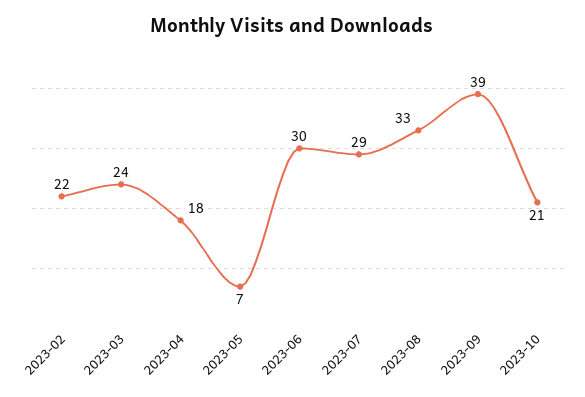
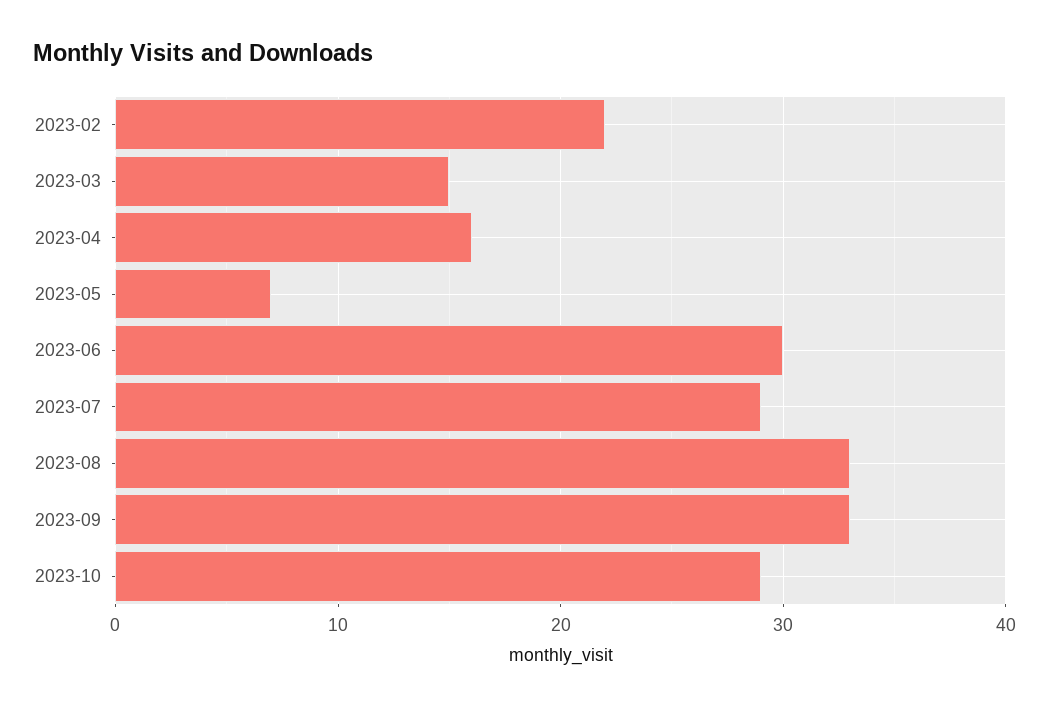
  {
    "2023-02": 22,
-   "2023-03": 24,
+   "2023-03": 15,
-   "2023-04": 18,
+   "2023-04": 16,
    "2023-05": 7,
    "2023-06": 30,
    "2023-07": 29,
    "2023-08": 33,
-   "2023-09": 39,
+   "2023-09": 33,
-   "2023-10": 21
+   "2023-10": 29
  }

